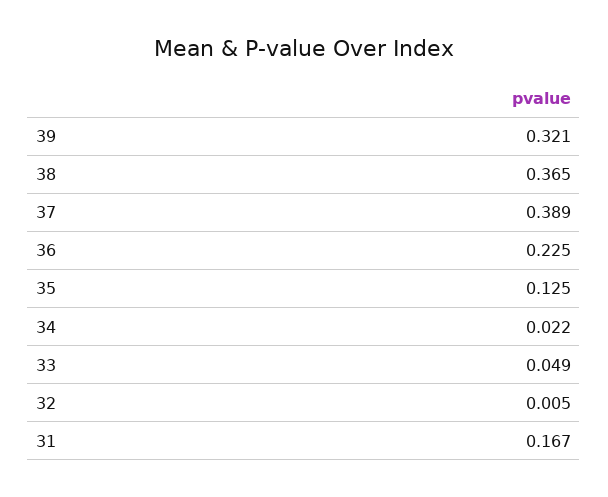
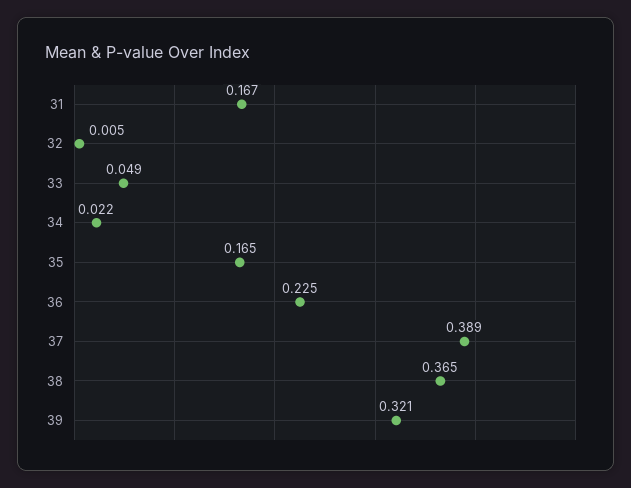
  {
    "39": 0.321,
    "38": 0.365,
    "37": 0.389,
    "36": 0.225,
-   "35": 0.125,
+   "35": 0.165,
    "34": 0.022,
    "33": 0.049,
    "32": 0.005,
    "31": 0.167
  }

